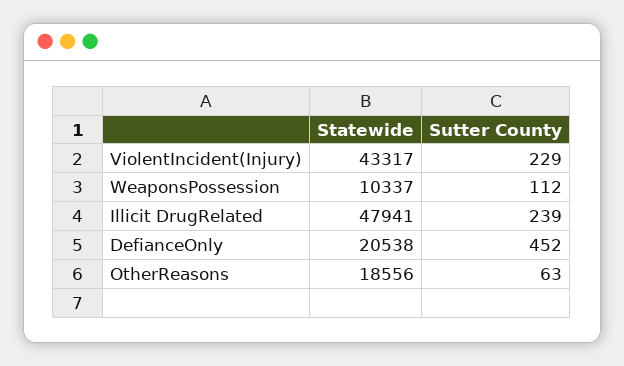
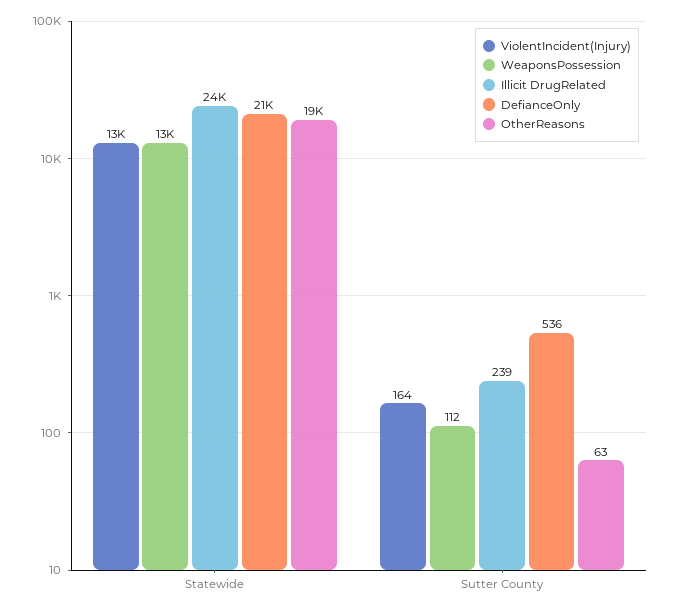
  {
    "ViolentIncident(Injury)": {
-     "Statewide": 43317,
+     "Statewide": 13000,
-     "Sutter County": 229
+     "Sutter County": 164
    },
    "WeaponsPossession": {
-     "Statewide": 10337,
+     "Statewide": 13000,
      "Sutter County": 112
    },
    "Illicit DrugRelated": {
-     "Statewide": 47941,
+     "Statewide": 24000,
      "Sutter County": 239
    },
    "DefianceOnly": {
      "Statewide": 20538,
-     "Sutter County": 452
+     "Sutter County": 536
    },
    "OtherReasons": {
      "Statewide": 18556,
      "Sutter County": 63
    }
  }

